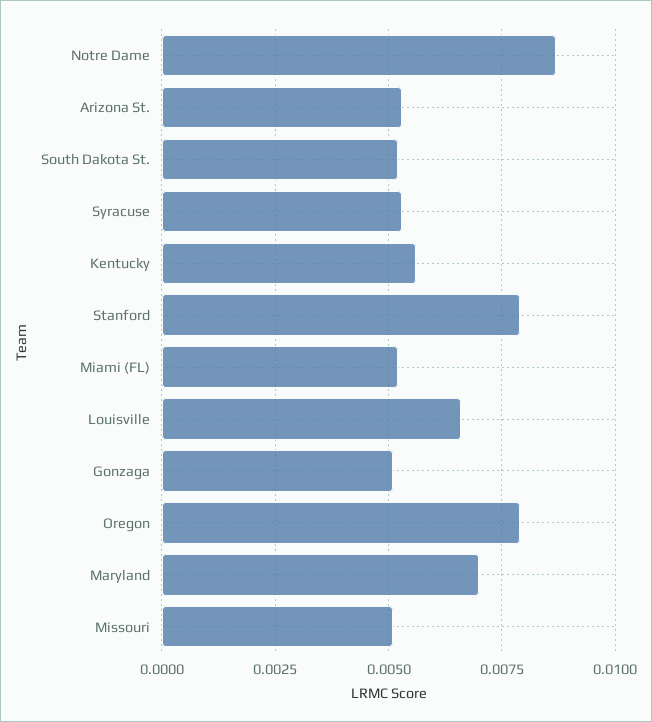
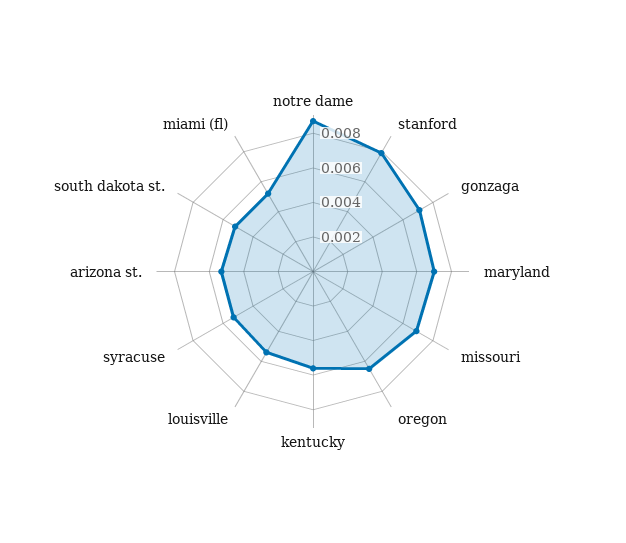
  {
    "Notre Dame": 0.0085,
    "Arizona St.": 0.0055,
    "South Dakota St.": 0.005,
    "Syracuse": 0.0055,
    "Kentucky": 0.0055,
    "Stanford": 0.008,
    "Miami (FL)": 0.005,
-   "Louisville": 0.0065,
+   "Louisville": 0.0055,
-   "Gonzaga": 0.005,
+   "Gonzaga": 0.007,
-   "Oregon": 0.008,
+   "Oregon": 0.0065,
    "Maryland": 0.007,
-   "Missouri": 0.005
+   "Missouri": 0.007
  }

